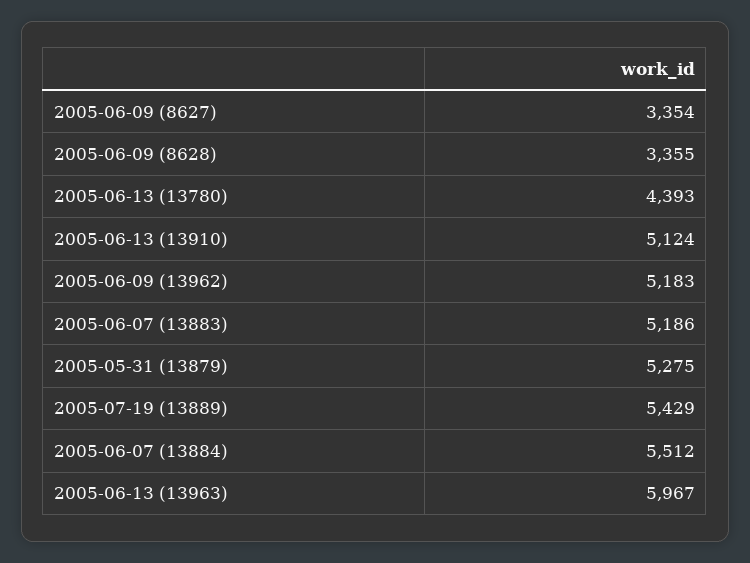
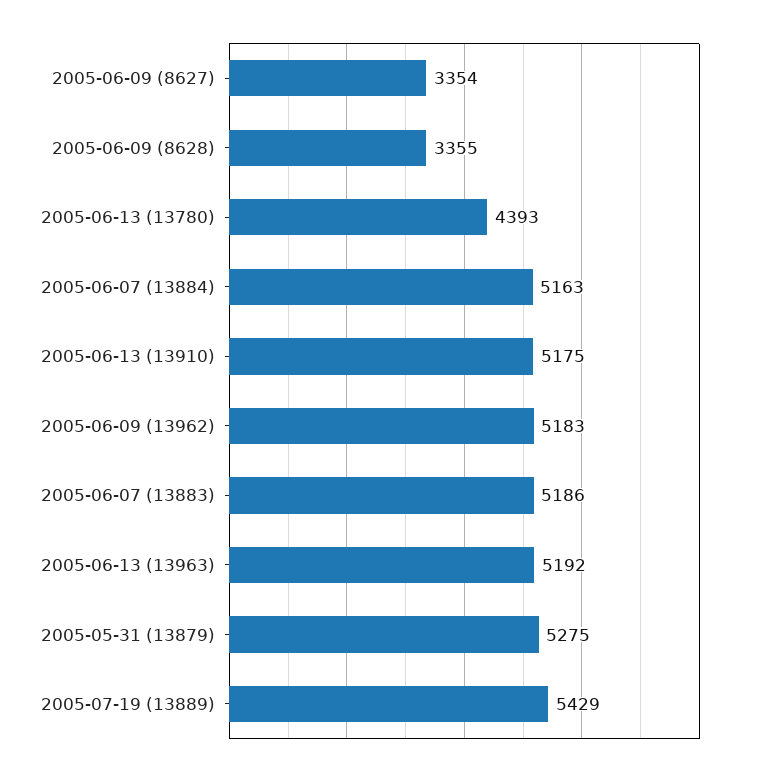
  {
    "2005-06-09 (8627)": 3354,
    "2005-06-09 (8628)": 3355,
    "2005-06-13 (13780)": 4393,
-   "2005-06-13 (13910)": 5124,
+   "2005-06-13 (13910)": 5175,
    "2005-06-09 (13962)": 5183,
    "2005-06-07 (13883)": 5186,
    "2005-05-31 (13879)": 5275,
    "2005-07-19 (13889)": 5429,
-   "2005-06-07 (13884)": 5512,
+   "2005-06-07 (13884)": 5163,
-   "2005-06-13 (13963)": 5967
+   "2005-06-13 (13963)": 5192
  }

